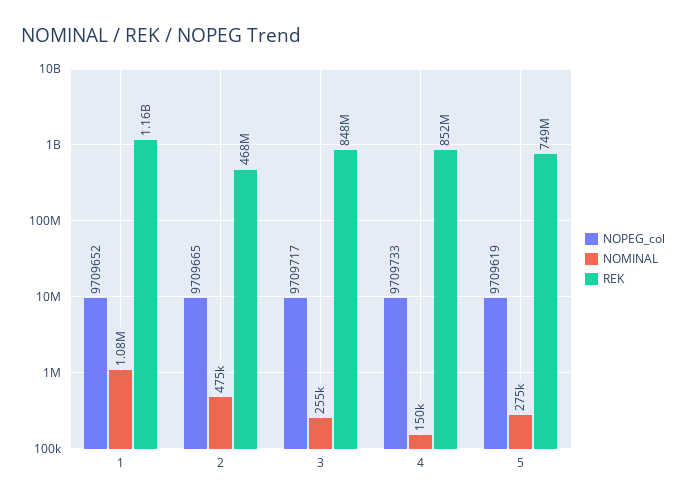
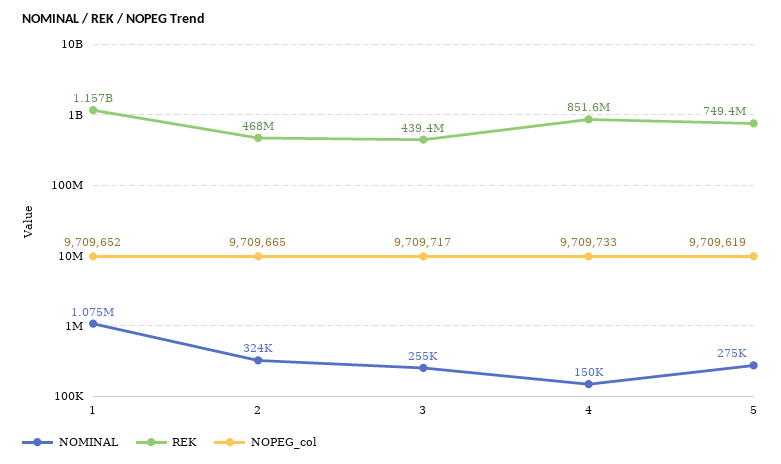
  {
    "NOPEG_col": {
      "1": 9709652,
      "2": 9709665,
      "3": 9709717,
      "4": 9709733,
      "5": 9709619
    },
    "NOMINAL": {
      "1": 1075000,
-     "2": 475000,
+     "2": 324000,
      "3": 255000,
      "4": 150000,
      "5": 275000
    },
    "REK": {
      "1": 1157000000,
      "2": 468000000,
-     "3": 848000000,
+     "3": 439400000,
      "4": 851600000,
      "5": 749400000
    }
  }

